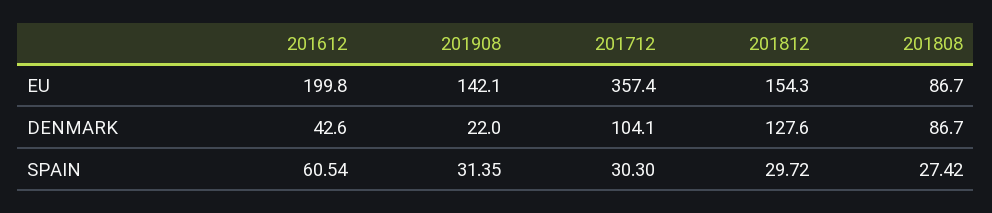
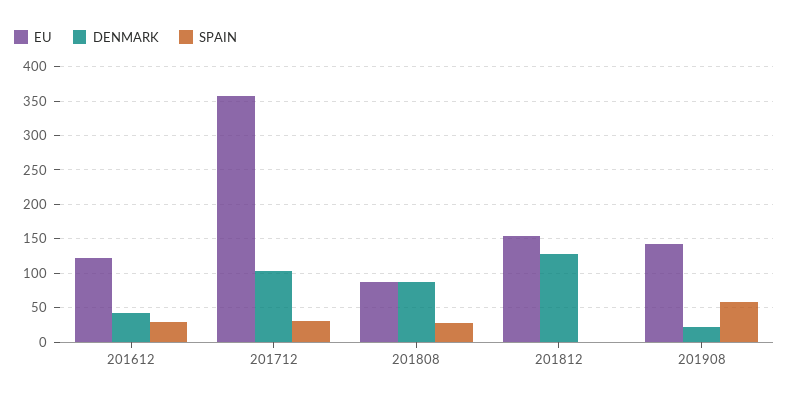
  {
    "EU": {
-     "201612": 199.8,
+     "201612": 120,
      "201908": 142.1,
      "201712": 357.4,
      "201812": 154.3,
      "201808": 86.7
    },
    "DENMARK": {
      "201612": 42.6,
      "201908": 22,
      "201712": 104.1,
      "201812": 127.6,
      "201808": 86.7
    },
    "SPAIN": {
-     "201612": 60.54,
+     "201612": 30,
-     "201908": 31.35,
+     "201908": 60,
      "201712": 30.3,
-     "201812": 29.72,
+     "201812": 0,
      "201808": 27.42
    }
  }

